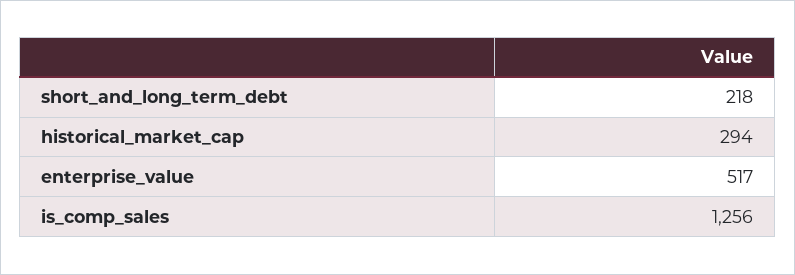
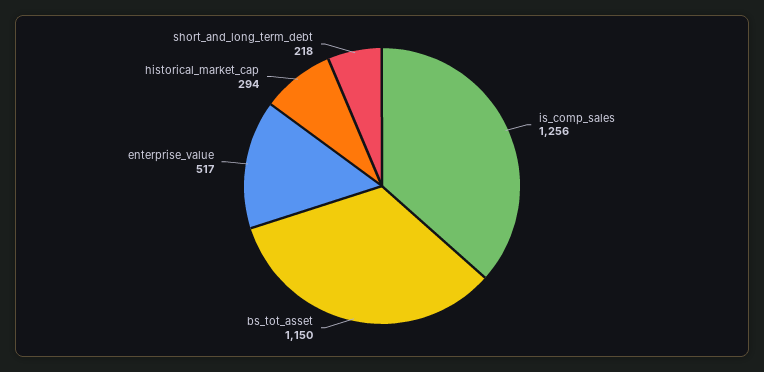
  {
    "short_and_long_term_debt": 218,
    "historical_market_cap": 294,
    "enterprise_value": 517,
-   "is_comp_sales": 1256
+   "is_comp_sales": 1256,
+   "bs_tot_asset": 1150
  }

